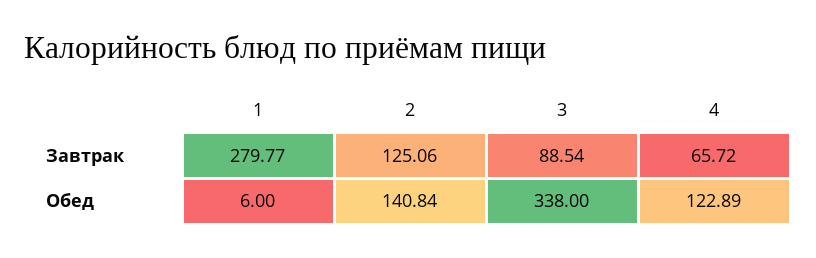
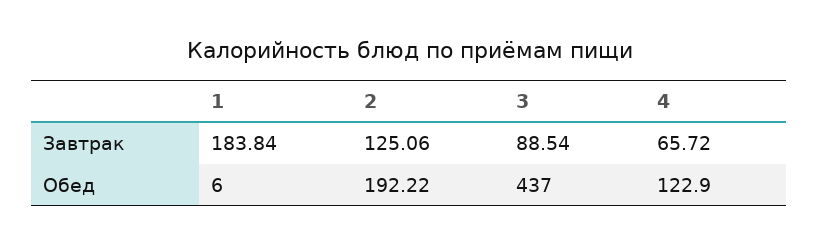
  {
    "1": {
-     "Завтрак": 279.77,
+     "Завтрак": 183.84,
      "Обед": 6
    },
    "2": {
      "Завтрак": 125.06,
-     "Обед": 140.84
+     "Обед": 192.22
    },
    "3": {
      "Завтрак": 88.54,
-     "Обед": 338
+     "Обед": 437
    },
    "4": {
      "Завтрак": 65.72,
-     "Обед": 122.89
+     "Обед": 122.9
    }
  }

